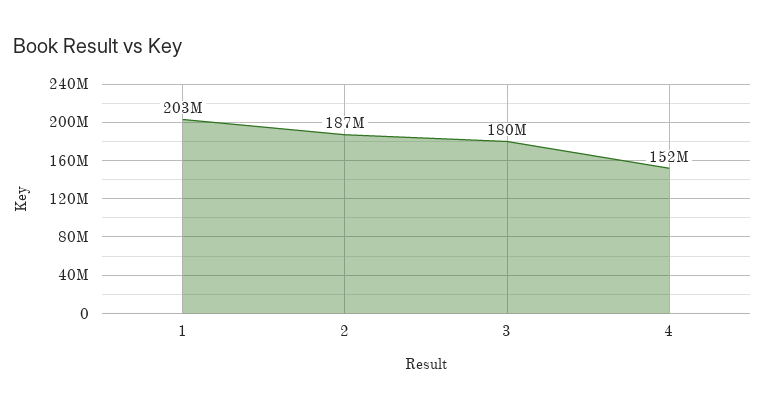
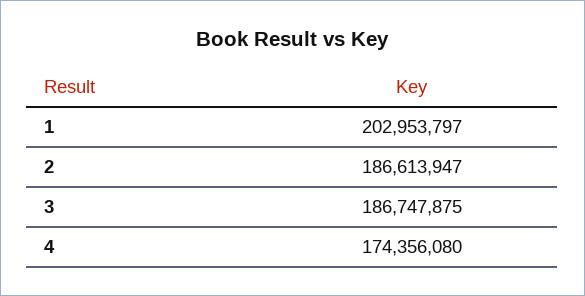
  {
    "1": 202953797,
    "2": 186613947,
-   "3": 180000000,
+   "3": 186747875,
-   "4": 152000000
+   "4": 174356080
  }

